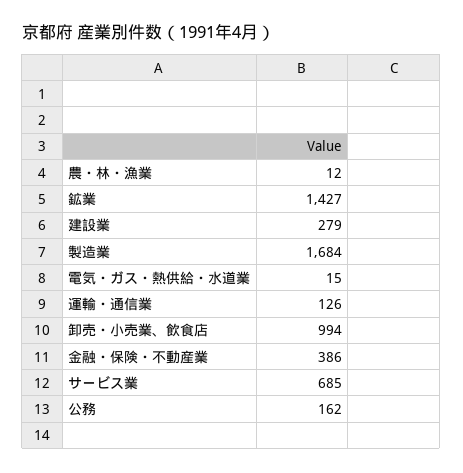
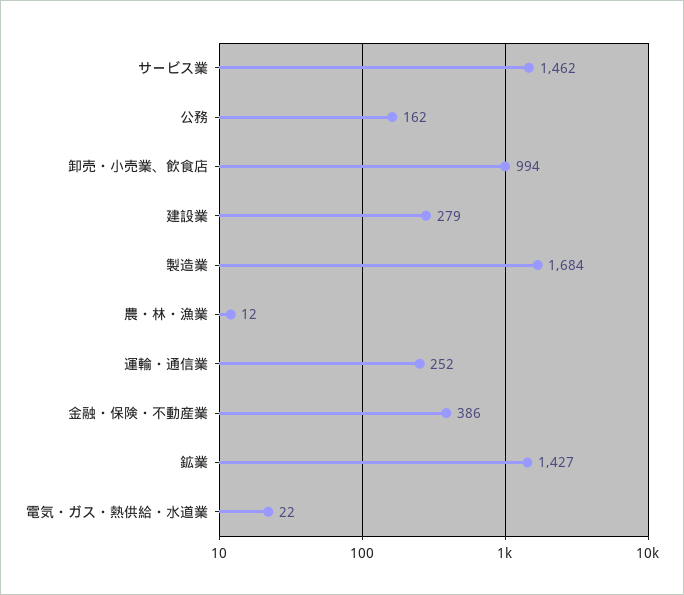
  {
    "農・林・漁業": 12,
    "鉱業": 1427,
    "建設業": 279,
    "製造業": 1684,
-   "電気・ガス・熱供給・水道業": 15,
+   "電気・ガス・熱供給・水道業": 22,
-   "運輸・通信業": 126,
+   "運輸・通信業": 252,
    "卸売・小売業、飲食店": 994,
    "金融・保険・不動産業": 386,
-   "サービス業": 685,
+   "サービス業": 1462,
    "公務": 162
  }

